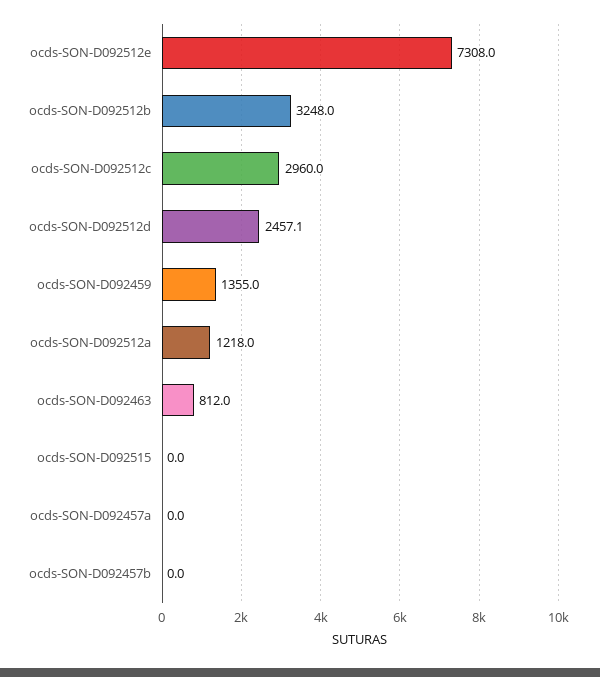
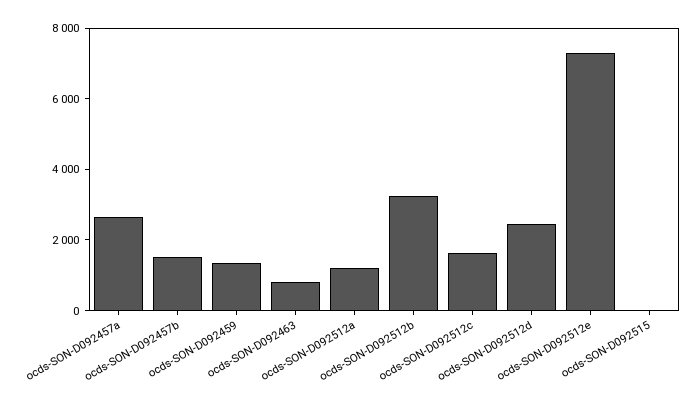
  {
    "ocds-SON-D092512e": 7308,
    "ocds-SON-D092512b": 3248,
-   "ocds-SON-D092512c": 2960,
+   "ocds-SON-D092512c": 1500,
    "ocds-SON-D092512d": 2457.1,
    "ocds-SON-D092459": 1355,
    "ocds-SON-D092512a": 1218,
    "ocds-SON-D092463": 812,
    "ocds-SON-D092515": 0,
-   "ocds-SON-D092457a": 0,
+   "ocds-SON-D092457a": 2500,
-   "ocds-SON-D092457b": 0
+   "ocds-SON-D092457b": 1500
  }

